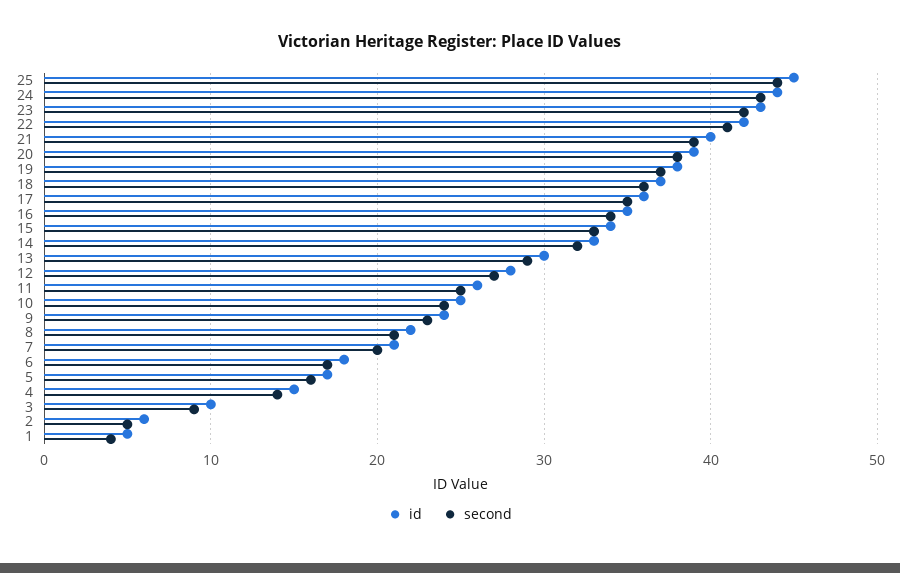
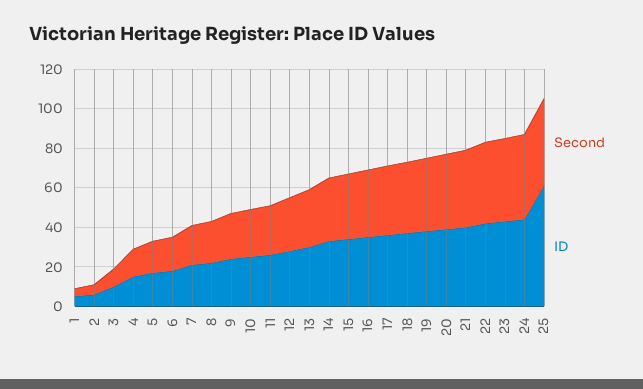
  {
    "id": {
-     "25": 45,
+     "25": 60,
      "24": 44,
      "23": 43,
      "22": 42,
      "21": 40,
      "20": 39,
      "19": 38,
      "18": 37,
      "17": 36,
      "16": 35,
      "15": 34,
      "14": 33,
      "13": 30,
      "12": 28,
      "11": 26,
      "10": 25,
      "9": 24,
      "8": 22,
      "7": 21,
      "6": 18,
      "5": 17,
      "4": 15,
      "3": 10,
      "2": 6,
      "1": 5
    },
    "second": {
      "25": 44,
      "24": 43,
      "23": 42,
      "22": 41,
      "21": 39,
      "20": 38,
      "19": 37,
      "18": 36,
      "17": 35,
      "16": 34,
      "15": 33,
      "14": 32,
      "13": 29,
      "12": 27,
      "11": 25,
      "10": 24,
      "9": 23,
      "8": 21,
      "7": 20,
      "6": 17,
      "5": 16,
      "4": 14,
      "3": 9,
      "2": 5,
      "1": 4
    }
  }

